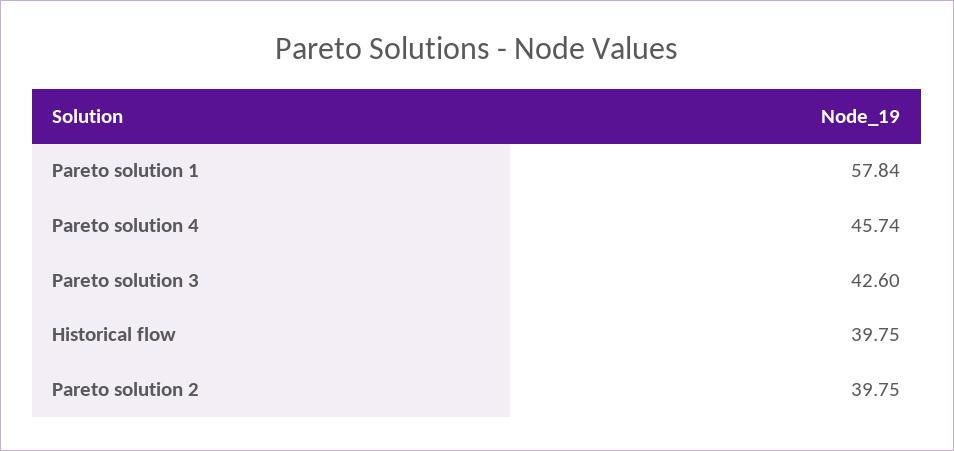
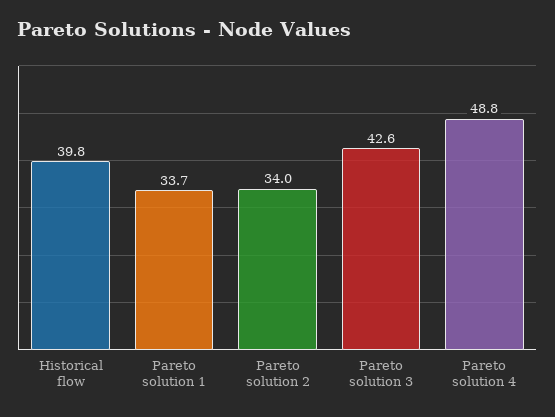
  {
-   "Pareto solution 1": 57.84,
+   "Pareto solution 1": 33.7,
-   "Pareto solution 4": 45.74,
+   "Pareto solution 4": 48.8,
    "Pareto solution 3": 42.6,
    "Historical flow": 39.75,
-   "Pareto solution 2": 39.75
+   "Pareto solution 2": 34
  }

